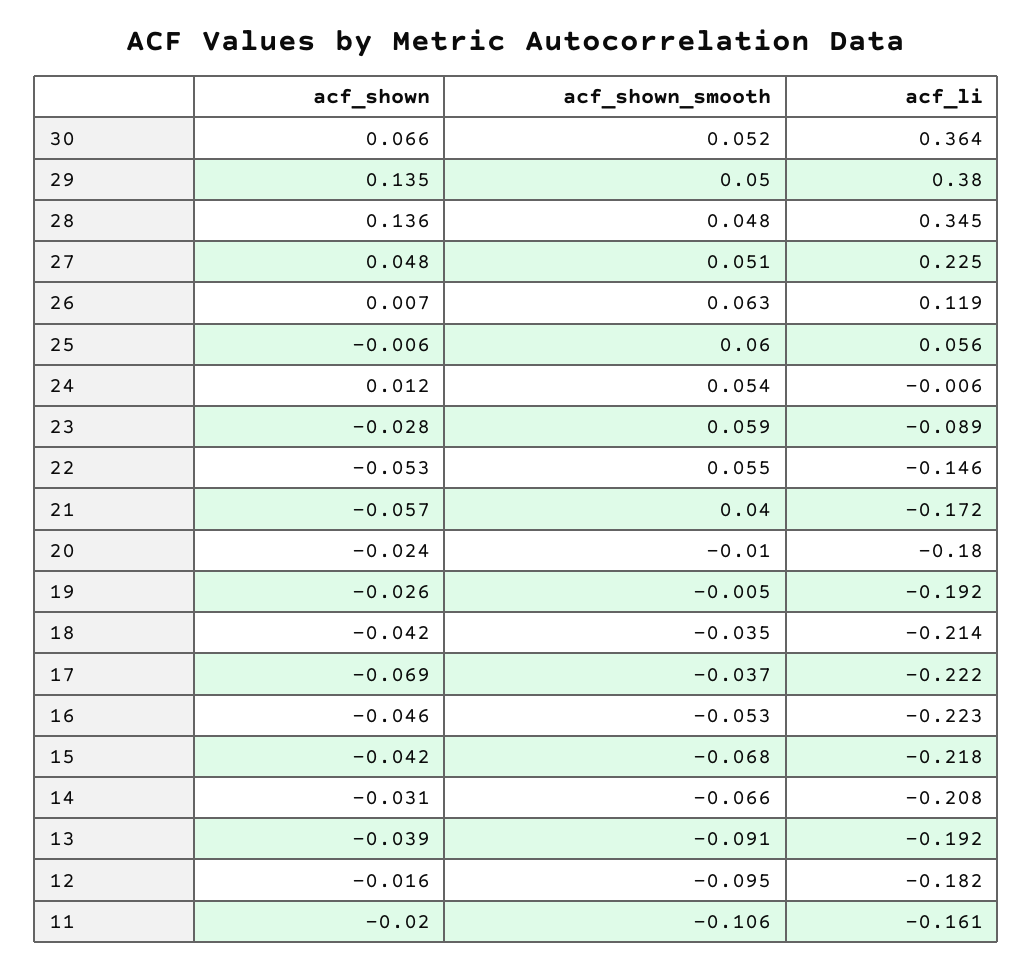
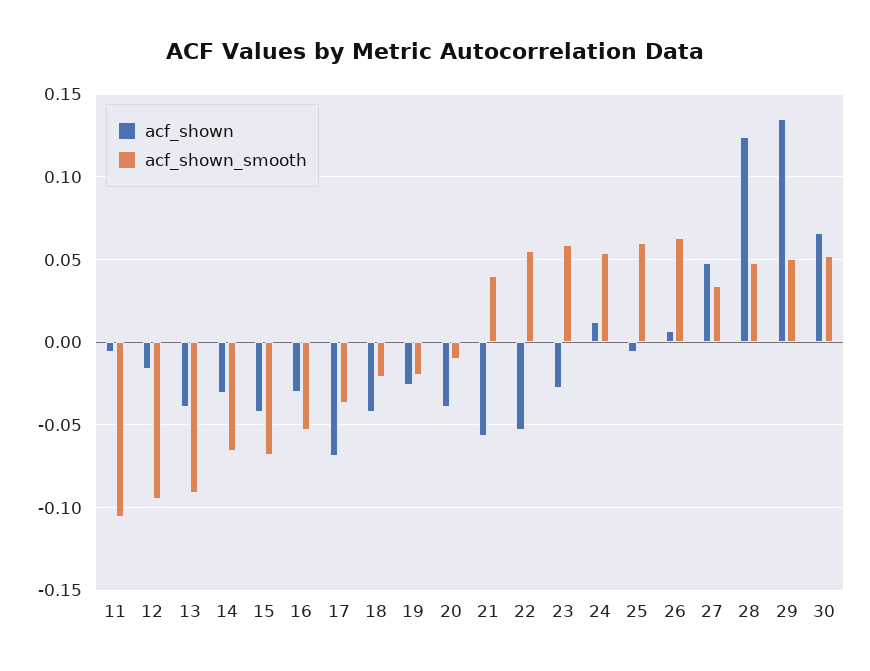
  {
    "acf_shown": {
      "30": 0.066,
      "29": 0.135,
-     "28": 0.136,
+     "28": 0.125,
      "27": 0.048,
      "26": 0.007,
      "25": -0.006,
      "24": 0.012,
      "23": -0.028,
      "22": -0.053,
      "21": -0.057,
-     "20": -0.024,
+     "20": -0.04,
      "19": -0.026,
      "18": -0.042,
      "17": -0.069,
-     "16": -0.046,
+     "16": -0.03,
      "15": -0.042,
      "14": -0.031,
      "13": -0.039,
      "12": -0.016,
-     "11": -0.02
+     "11": -0.005
    },
    "acf_shown_smooth": {
      "30": 0.052,
      "29": 0.05,
      "28": 0.048,
-     "27": 0.051,
+     "27": 0.035,
      "26": 0.063,
      "25": 0.06,
      "24": 0.054,
      "23": 0.059,
      "22": 0.055,
      "21": 0.04,
      "20": -0.01,
-     "19": -0.005,
+     "19": -0.02,
-     "18": -0.035,
+     "18": -0.02,
      "17": -0.037,
      "16": -0.053,
      "15": -0.068,
      "14": -0.066,
      "13": -0.091,
      "12": -0.095,
      "11": -0.106
-   },
+   }
-   "acf_li": {
-     "30": 0.364,
-     "29": 0.38,
-     "28": 0.345,
-     "27": 0.225,
-     "26": 0.119,
-     "25": 0.056,
-     "24": -0.006,
-     "23": -0.089,
-     "22": -0.146,
-     "21": -0.172,
-     "20": -0.18,
-     "19": -0.192,
-     "18": -0.214,
-     "17": -0.222,
-     "16": -0.223,
-     "15": -0.218,
-     "14": -0.208,
-     "13": -0.192,
-     "12": -0.182,
-     "11": -0.161
-   }
  }

